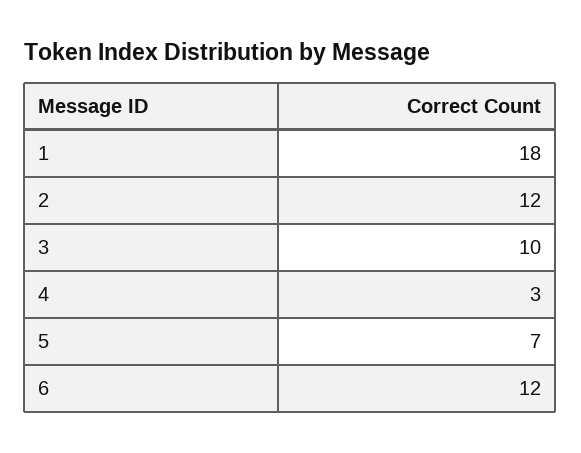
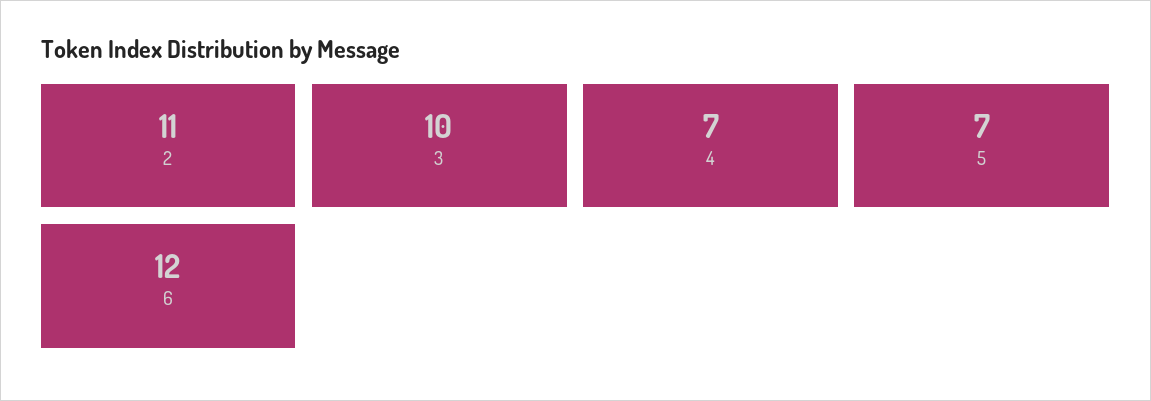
  {
-   "1": 18,
-   "2": 12,
+   "2": 11,
    "3": 10,
-   "4": 3,
+   "4": 7,
    "5": 7,
    "6": 12
  }

